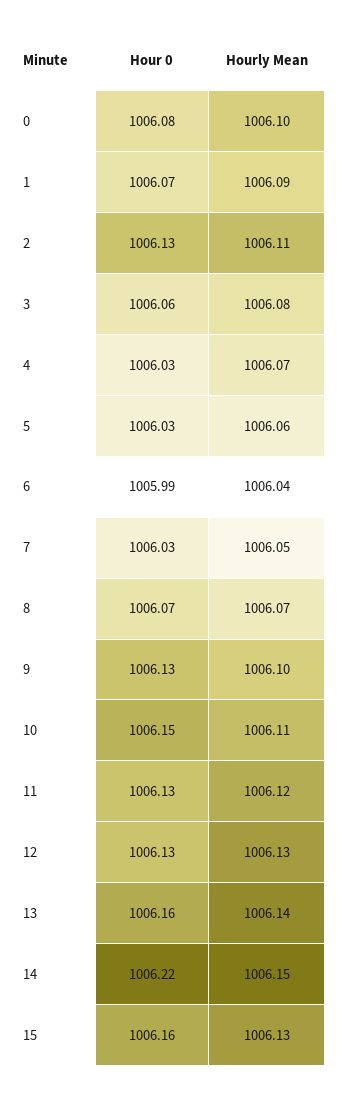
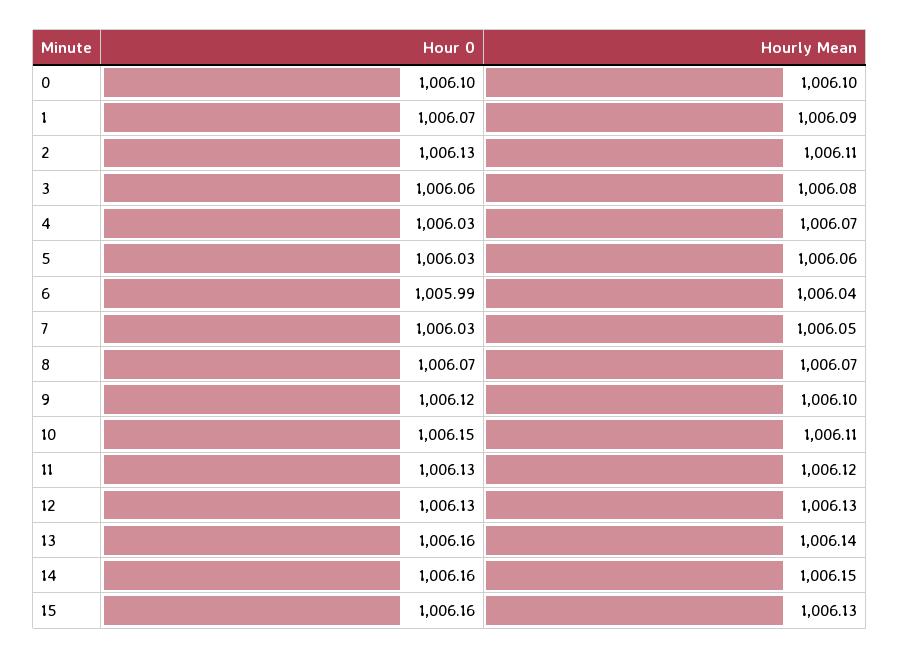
  {
    "Hour 0": {
-     "0": 1006.08,
+     "0": 1006.1,
      "1": 1006.07,
      "2": 1006.13,
      "3": 1006.06,
      "4": 1006.03,
      "5": 1006.03,
      "6": 1005.99,
      "7": 1006.03,
      "8": 1006.07,
-     "9": 1006.13,
+     "9": 1006.12,
      "10": 1006.15,
      "11": 1006.13,
      "12": 1006.13,
      "13": 1006.16,
-     "14": 1006.22,
+     "14": 1006.16,
      "15": 1006.16
    },
    "Hourly Mean": {
      "0": 1006.1,
      "1": 1006.09,
      "2": 1006.11,
      "3": 1006.08,
      "4": 1006.07,
      "5": 1006.06,
      "6": 1006.04,
      "7": 1006.05,
      "8": 1006.07,
      "9": 1006.1,
      "10": 1006.11,
      "11": 1006.12,
      "12": 1006.13,
      "13": 1006.14,
      "14": 1006.15,
      "15": 1006.13
    }
  }

